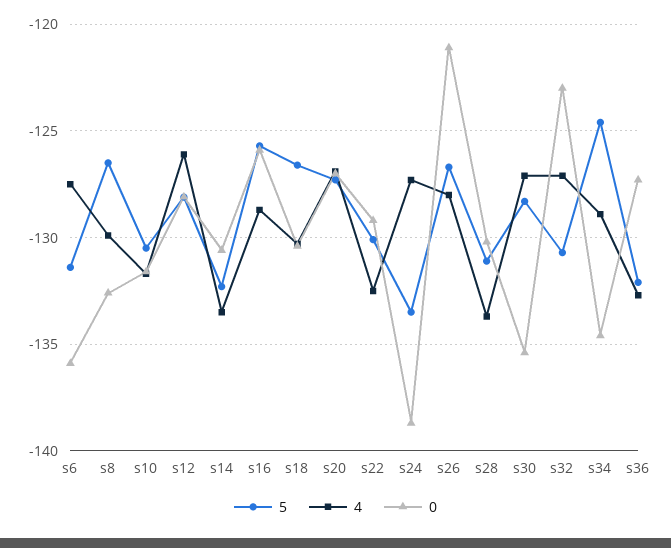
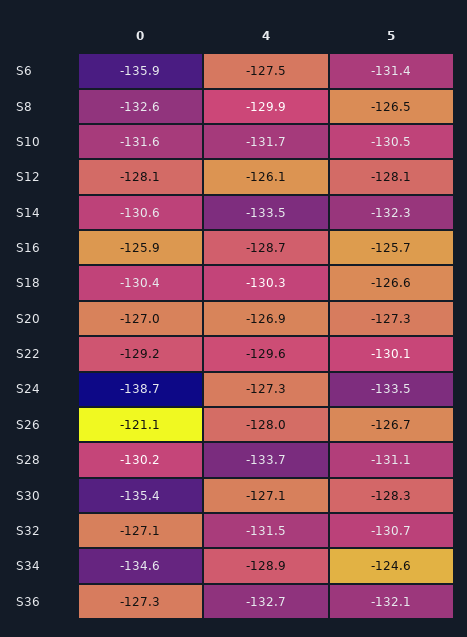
  {
    "5": {
      "s6": -131.4,
      "s8": -126.5,
      "s10": -130.5,
      "s12": -128.1,
      "s14": -132.3,
      "s16": -125.7,
      "s18": -126.6,
      "s20": -127.3,
      "s22": -130.1,
      "s24": -133.5,
      "s26": -126.7,
      "s28": -131.1,
      "s30": -128.3,
      "s32": -130.7,
      "s34": -124.6,
      "s36": -132.1
    },
    "4": {
      "s6": -127.5,
      "s8": -129.9,
      "s10": -131.7,
      "s12": -126.1,
      "s14": -133.5,
      "s16": -128.7,
      "s18": -130.3,
      "s20": -126.9,
-     "s22": -132.5,
+     "s22": -129.6,
      "s24": -127.3,
      "s26": -128,
      "s28": -133.7,
      "s30": -127.1,
-     "s32": -127,
+     "s32": -131.5,
      "s34": -128.9,
      "s36": -132.7
    },
    "0": {
      "s6": -135.9,
      "s8": -132.6,
      "s10": -131.6,
      "s12": -128.1,
      "s14": -130.6,
      "s16": -125.9,
      "s18": -130.4,
      "s20": -127,
      "s22": -129.2,
      "s24": -138.7,
      "s26": -121.1,
      "s28": -130.2,
      "s30": -135.4,
-     "s32": -123,
+     "s32": -127.1,
      "s34": -134.6,
      "s36": -127.3
    }
  }

